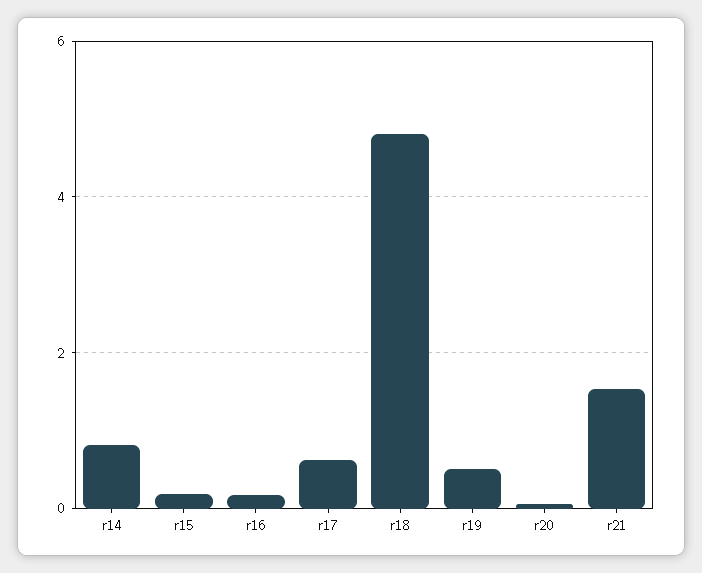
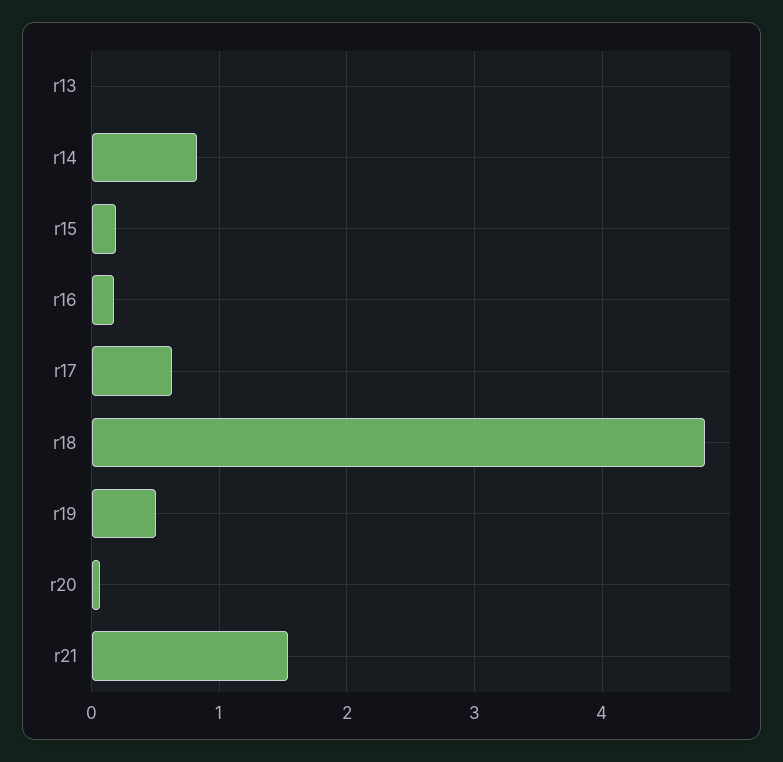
  {
    "r14": 0.8,
    "r15": 0.2,
    "r16": 0.2,
    "r17": 0.6,
    "r18": 4.8,
    "r19": 0.5,
    "r20": 0.1,
-   "r21": 1.5
+   "r21": 1.5,
+   "r13": 0
  }

